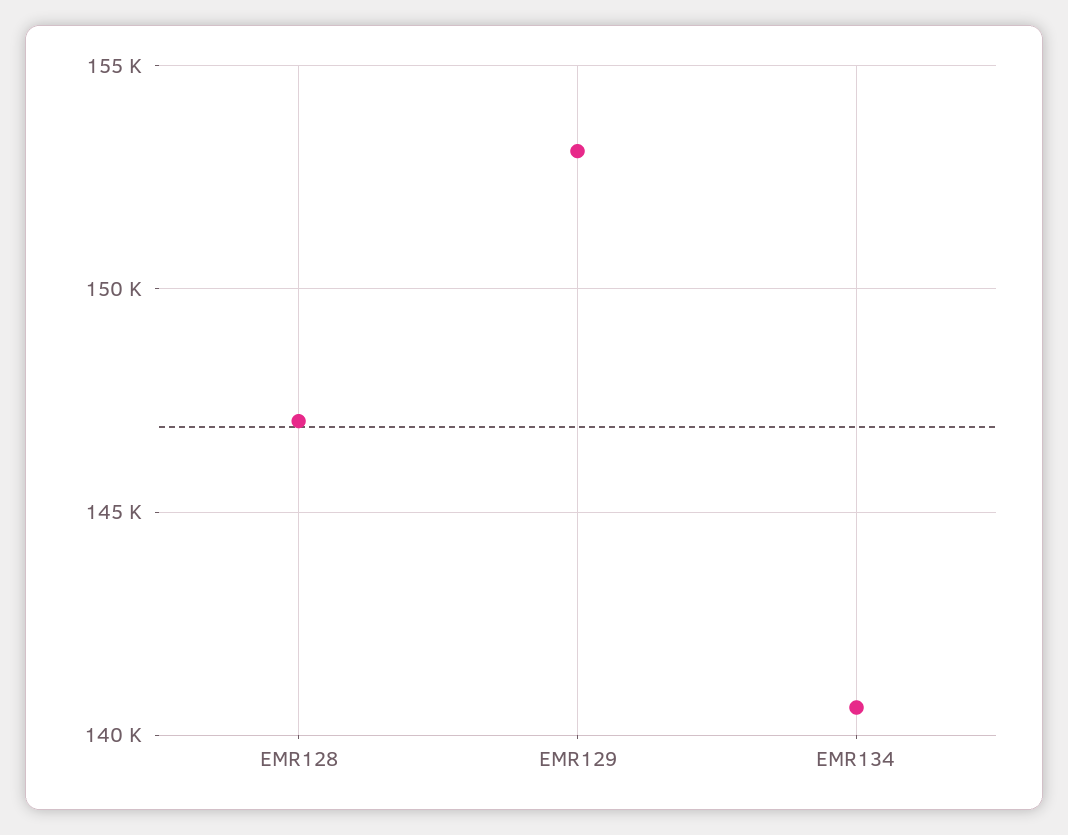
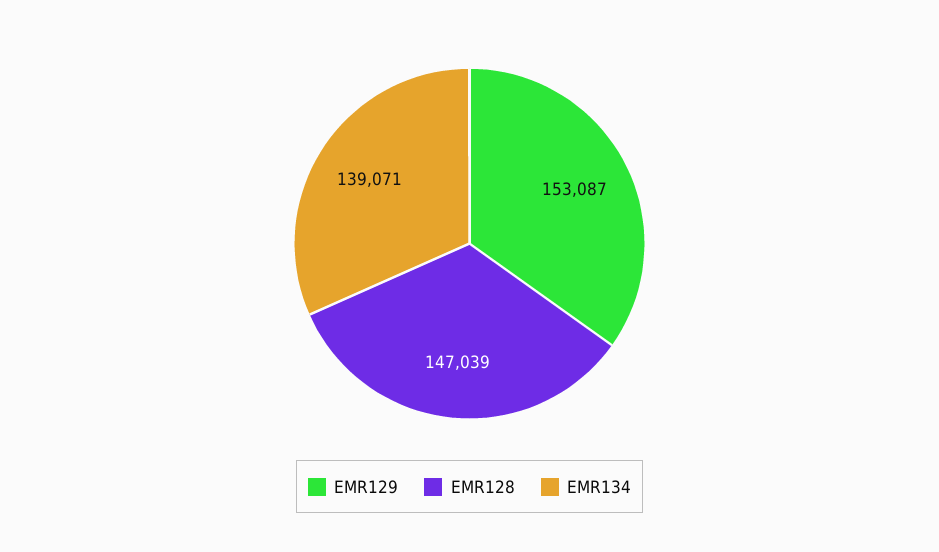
  {
    "EMR128": 147039,
    "EMR129": 153087,
-   "EMR134": 140500
+   "EMR134": 139071
  }

